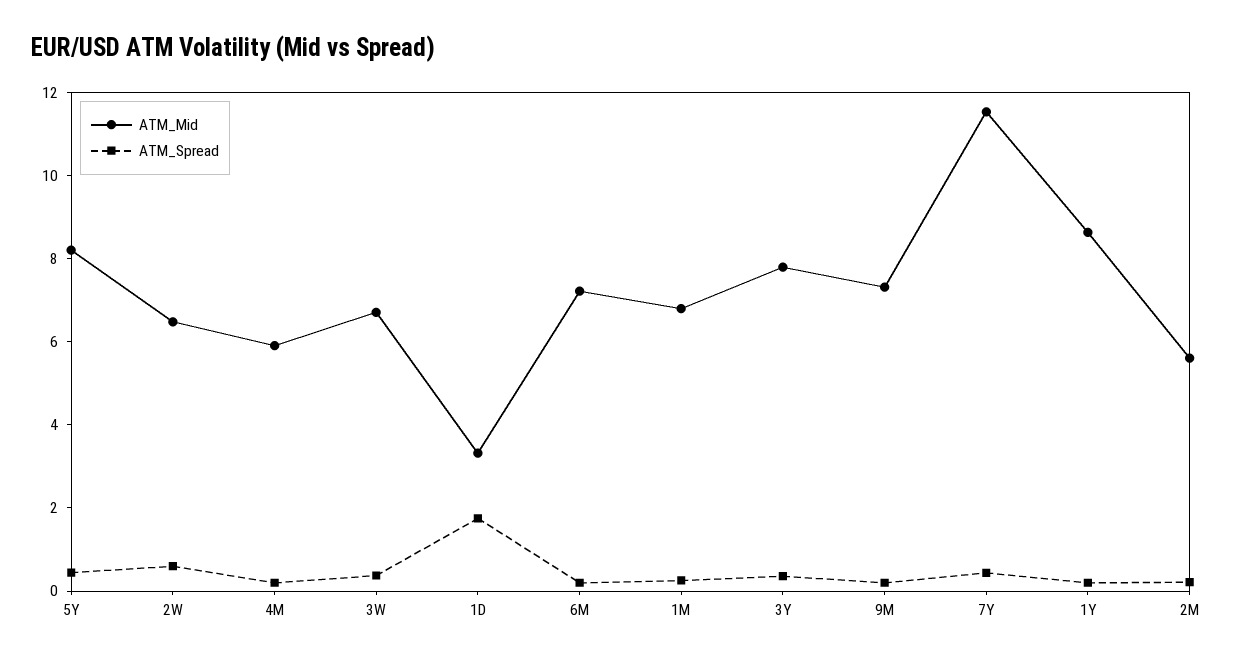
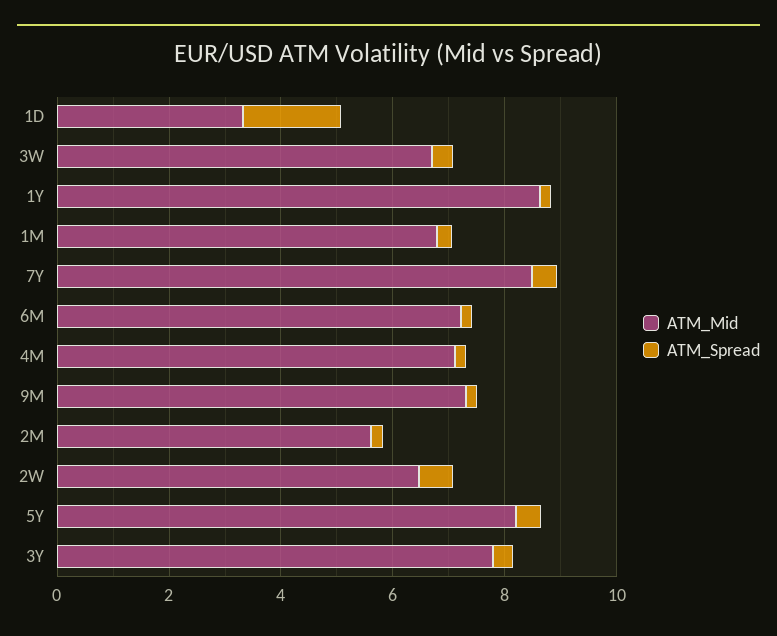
  {
    "ATM_Mid": {
      "5Y": 8,
      "2W": 6.5,
-     "4M": 6,
+     "4M": 7,
      "3W": 6.5,
      "1D": 3.5,
      "6M": 7,
      "1M": 7,
      "3Y": 8,
      "9M": 7.5,
-     "7Y": 11.5,
+     "7Y": 8.5,
      "1Y": 8.5,
      "2M": 5.5
    },
    "ATM_Spread": {
      "5Y": 0.5,
      "2W": 0.5,
      "4M": 0,
      "3W": 0.5,
      "1D": 2,
      "6M": 0,
      "1M": 0.5,
      "3Y": 0.5,
      "9M": 0,
      "7Y": 0.5,
      "1Y": 0,
      "2M": 0
    }
  }

